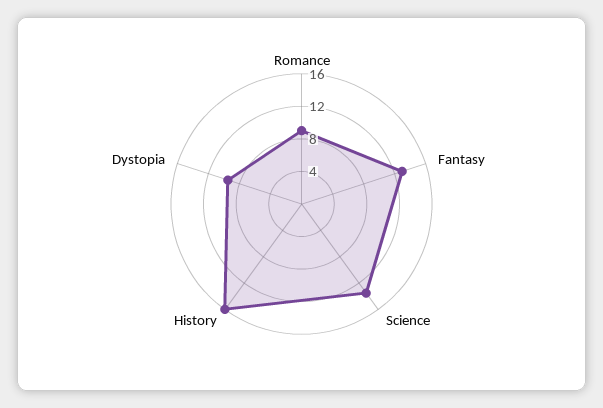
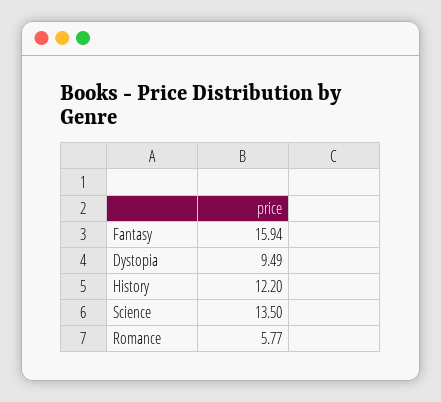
  {
-   "Romance": 9,
+   "Romance": 5.77,
-   "Fantasy": 13,
+   "Fantasy": 15.94,
    "Science": 13.5,
-   "History": 16,
+   "History": 12.2,
    "Dystopia": 9.49
  }

